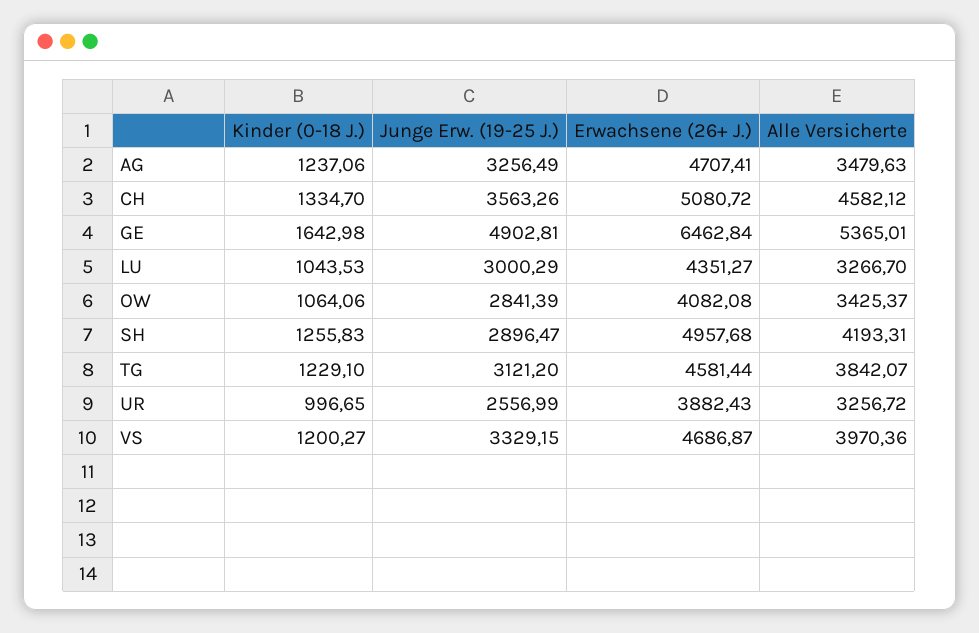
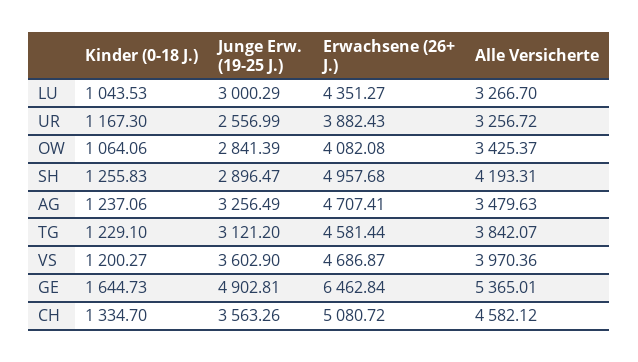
  {
    "Kinder (0-18 J.)": {
      "AG": 1237.06,
      "CH": 1334.7,
-     "GE": 1642.98,
+     "GE": 1644.73,
      "LU": 1043.53,
      "OW": 1064.06,
      "SH": 1255.83,
      "TG": 1229.1,
-     "UR": 996.65,
+     "UR": 1167.3,
      "VS": 1200.27
    },
    "Junge Erw. (19-25 J.)": {
      "AG": 3256.49,
      "CH": 3563.26,
      "GE": 4902.81,
      "LU": 3000.29,
      "OW": 2841.39,
      "SH": 2896.47,
      "TG": 3121.2,
      "UR": 2556.99,
-     "VS": 3329.15
+     "VS": 3602.9
    },
    "Erwachsene (26+ J.)": {
      "AG": 4707.41,
      "CH": 5080.72,
      "GE": 6462.84,
      "LU": 4351.27,
      "OW": 4082.08,
      "SH": 4957.68,
      "TG": 4581.44,
      "UR": 3882.43,
      "VS": 4686.87
    },
    "Alle Versicherte": {
      "AG": 3479.63,
      "CH": 4582.12,
      "GE": 5365.01,
      "LU": 3266.7,
      "OW": 3425.37,
      "SH": 4193.31,
      "TG": 3842.07,
      "UR": 3256.72,
      "VS": 3970.36
    }
  }

